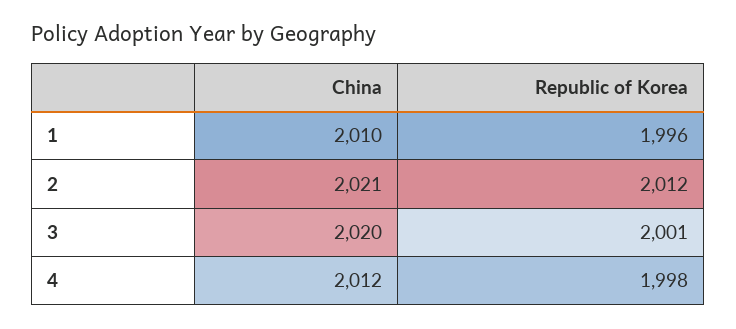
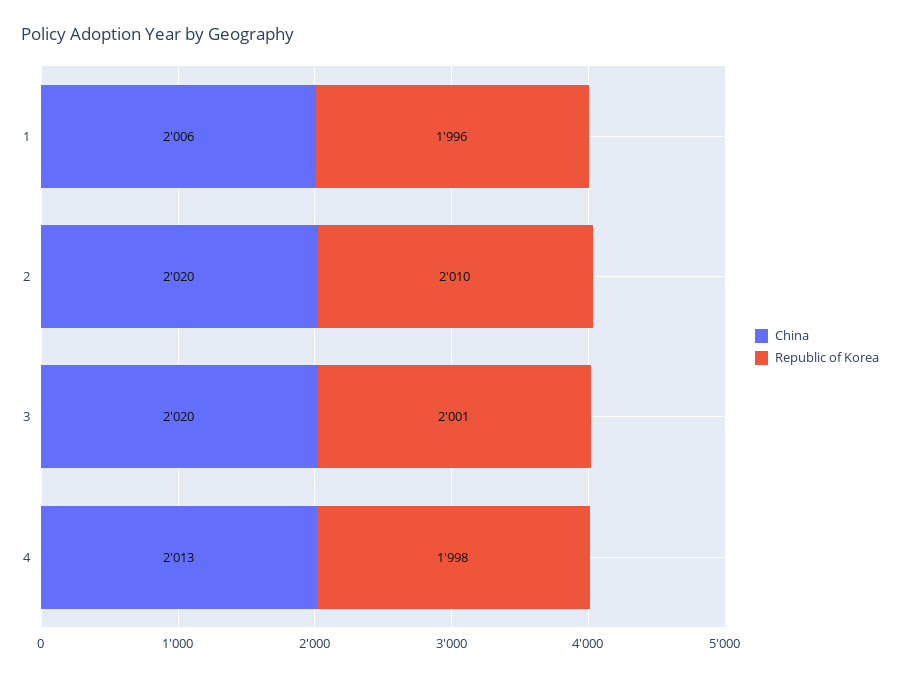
  {
    "China": {
-     "1": 2010,
+     "1": 2006,
-     "2": 2021,
+     "2": 2020,
      "3": 2020,
-     "4": 2012
+     "4": 2013
    },
    "Republic of Korea": {
      "1": 1996,
-     "2": 2012,
+     "2": 2010,
      "3": 2001,
      "4": 1998
    }
  }

